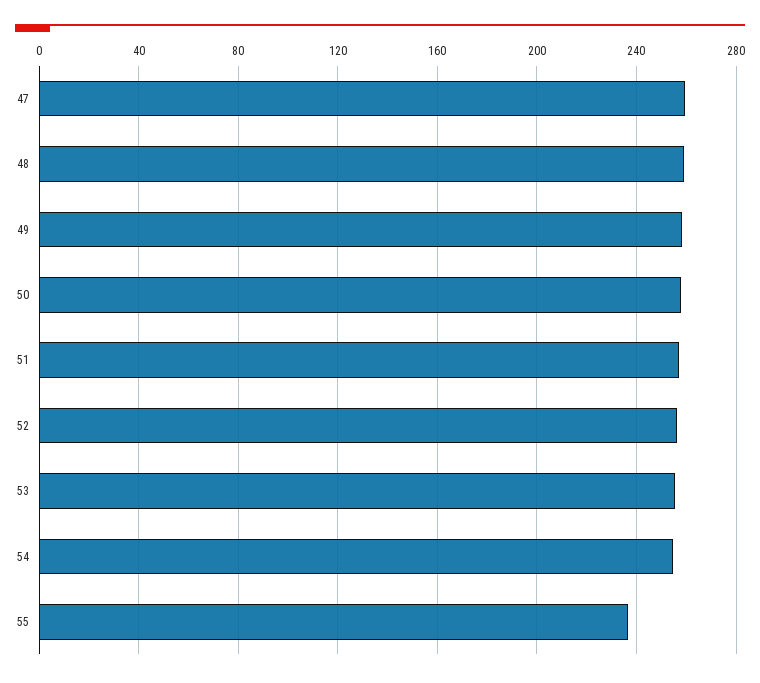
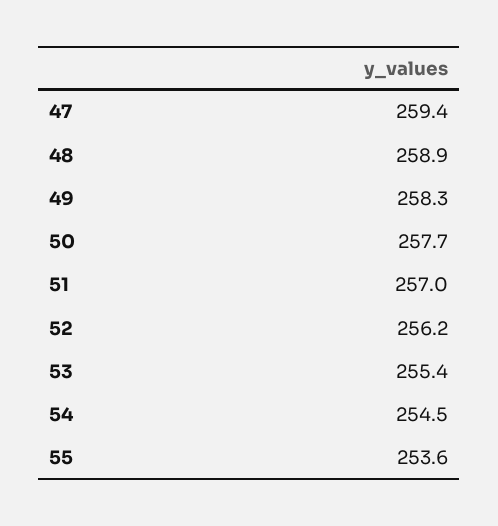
  {
    "47": 259.4,
    "48": 258.9,
    "49": 258.3,
    "50": 257.7,
    "51": 257,
    "52": 256.2,
    "53": 255.4,
    "54": 254.5,
-   "55": 235
+   "55": 253.6
  }

